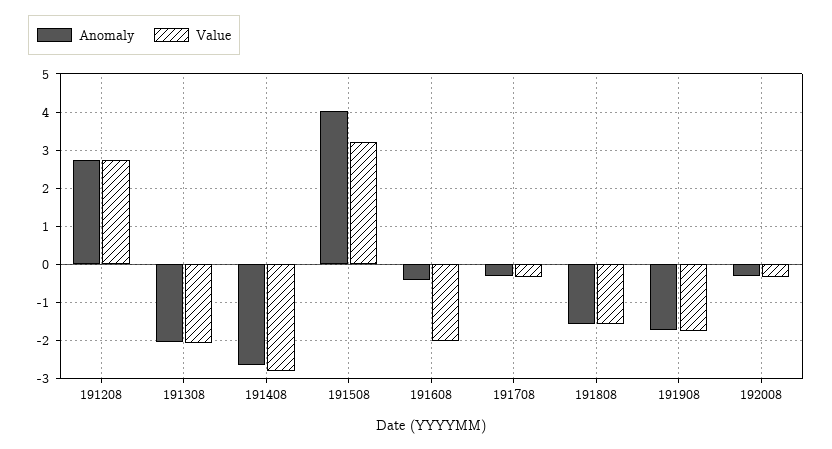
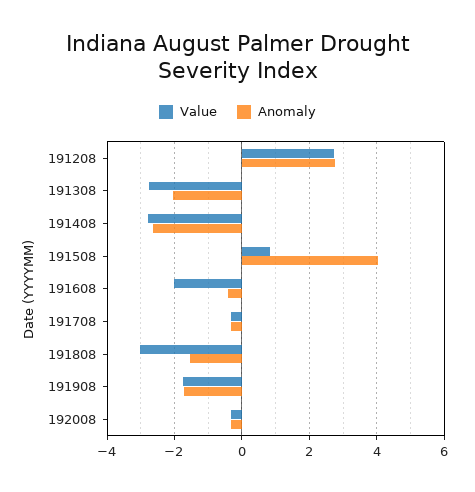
  {
    "Anomaly": {
      "191208": 2.8,
      "191308": -2,
      "191408": -2.6,
      "191508": 4,
      "191608": -0.4,
      "191708": -0.4,
      "191808": -1.6,
      "191908": -1.8,
      "192008": -0.4
    },
    "Value": {
      "191208": 2.8,
-     "191308": -2,
+     "191308": -2.8,
      "191408": -2.8,
-     "191508": 3.2,
+     "191508": 0.8,
      "191608": -2,
      "191708": -0.4,
-     "191808": -1.6,
+     "191808": -3,
      "191908": -1.8,
      "192008": -0.4
    }
  }

